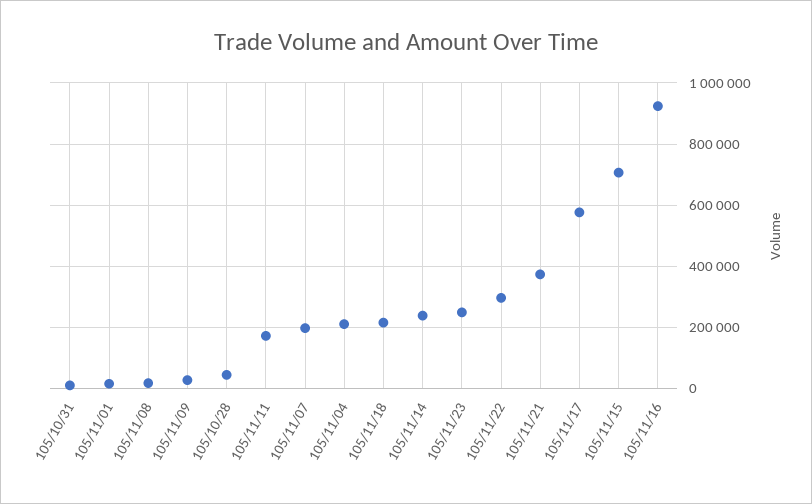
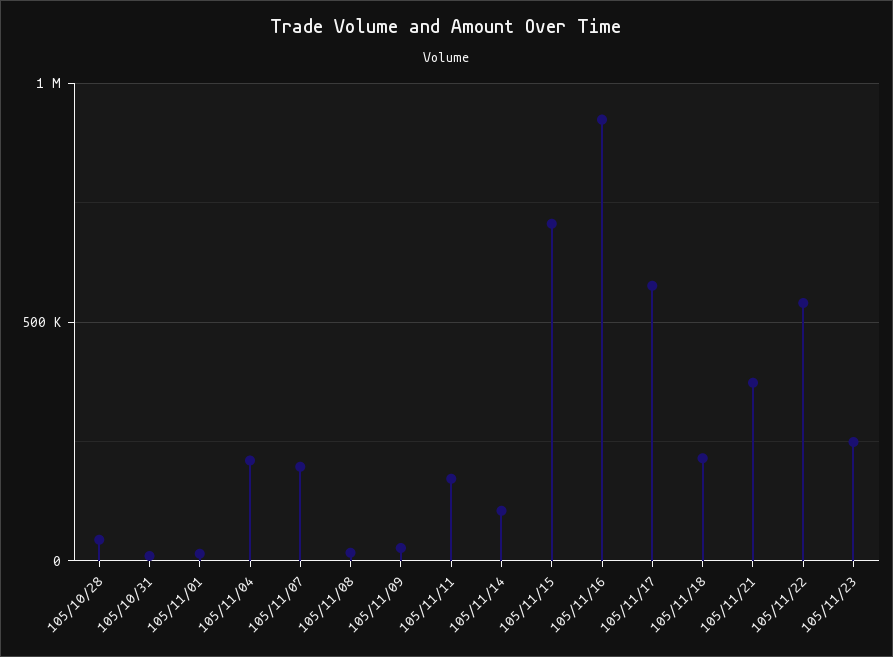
  {
    "105/10/31": 20000,
    "105/11/01": 20000,
    "105/11/08": 20000,
    "105/11/09": 20000,
    "105/10/28": 40000,
    "105/11/11": 180000,
    "105/11/07": 200000,
    "105/11/04": 220000,
    "105/11/18": 220000,
-   "105/11/14": 240000,
+   "105/11/14": 100000,
    "105/11/23": 240000,
-   "105/11/22": 300000,
+   "105/11/22": 550000,
    "105/11/21": 380000,
    "105/11/17": 580000,
    "105/11/15": 700000,
    "105/11/16": 920000
  }

